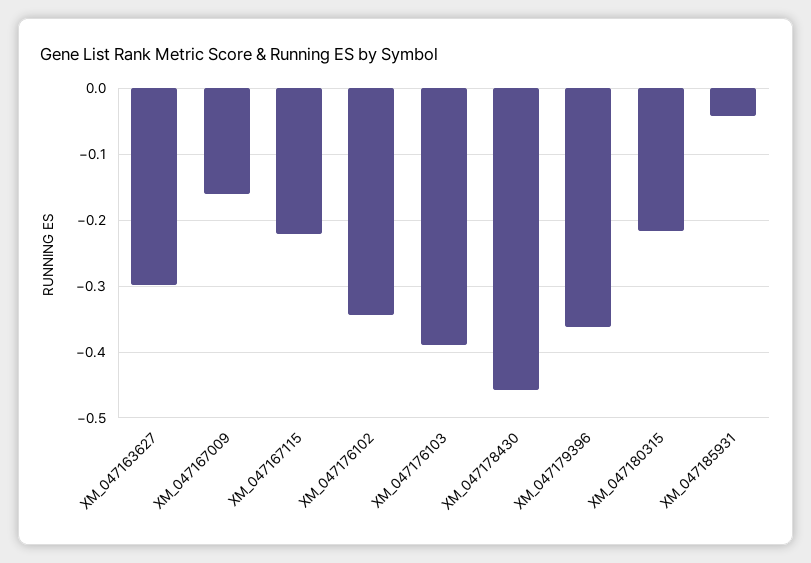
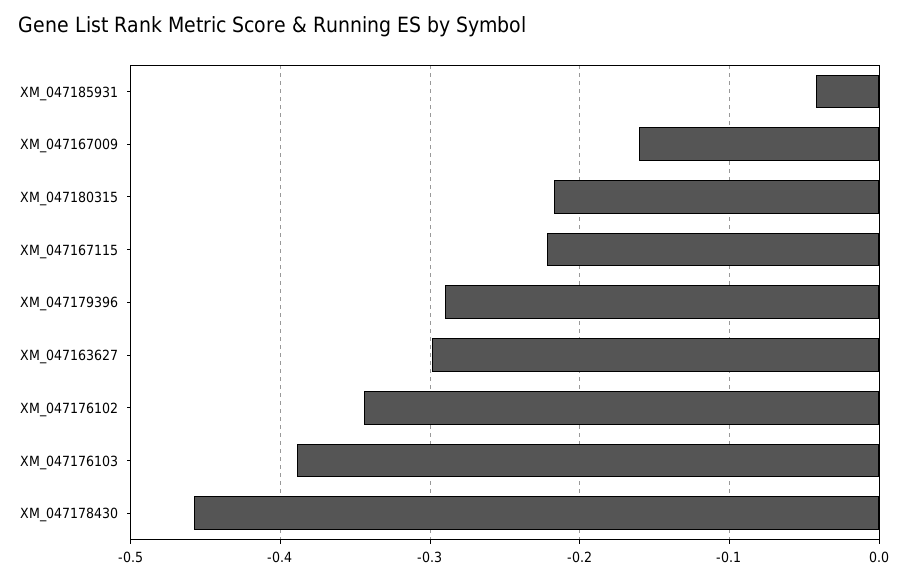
  {
    "XM_047163627": -0.3,
    "XM_047167009": -0.16,
    "XM_047167115": -0.22,
    "XM_047176102": -0.34,
    "XM_047176103": -0.39,
    "XM_047178430": -0.46,
-   "XM_047179396": -0.36,
+   "XM_047179396": -0.29,
    "XM_047180315": -0.22,
    "XM_047185931": -0.04
  }

